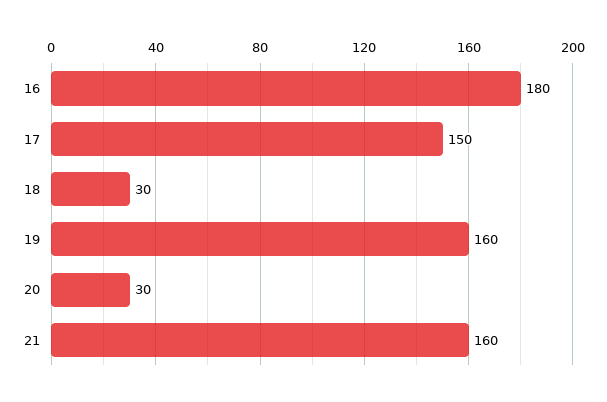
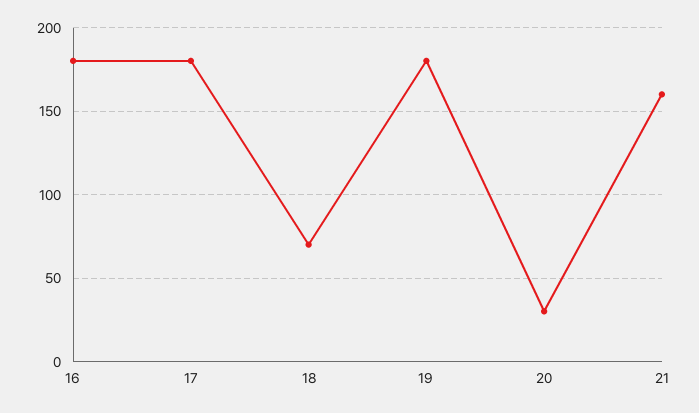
  {
    "16": 180,
-   "17": 150,
+   "17": 180,
-   "18": 30,
+   "18": 70,
-   "19": 160,
+   "19": 180,
    "20": 30,
    "21": 160
  }

